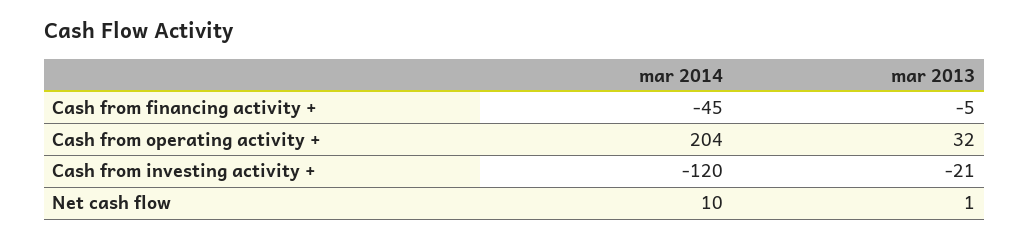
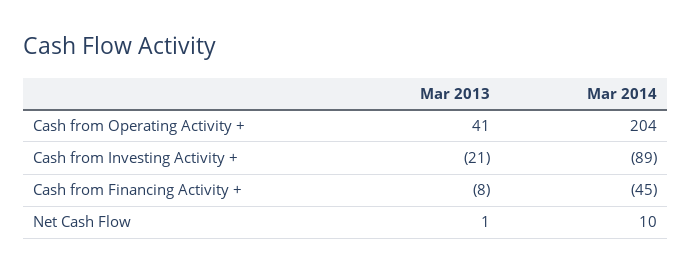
  {
    "mar 2014": {
      "Cash from financing activity +": -45,
      "Cash from operating activity +": 204,
-     "Cash from investing activity +": -120,
+     "Cash from investing activity +": -89,
      "Net cash flow": 10
    },
    "mar 2013": {
-     "Cash from financing activity +": -5,
+     "Cash from financing activity +": -8,
-     "Cash from operating activity +": 32,
+     "Cash from operating activity +": 41,
      "Cash from investing activity +": -21,
      "Net cash flow": 1
    }
  }

